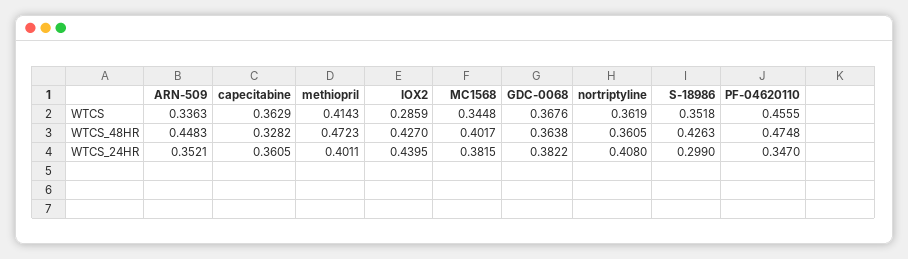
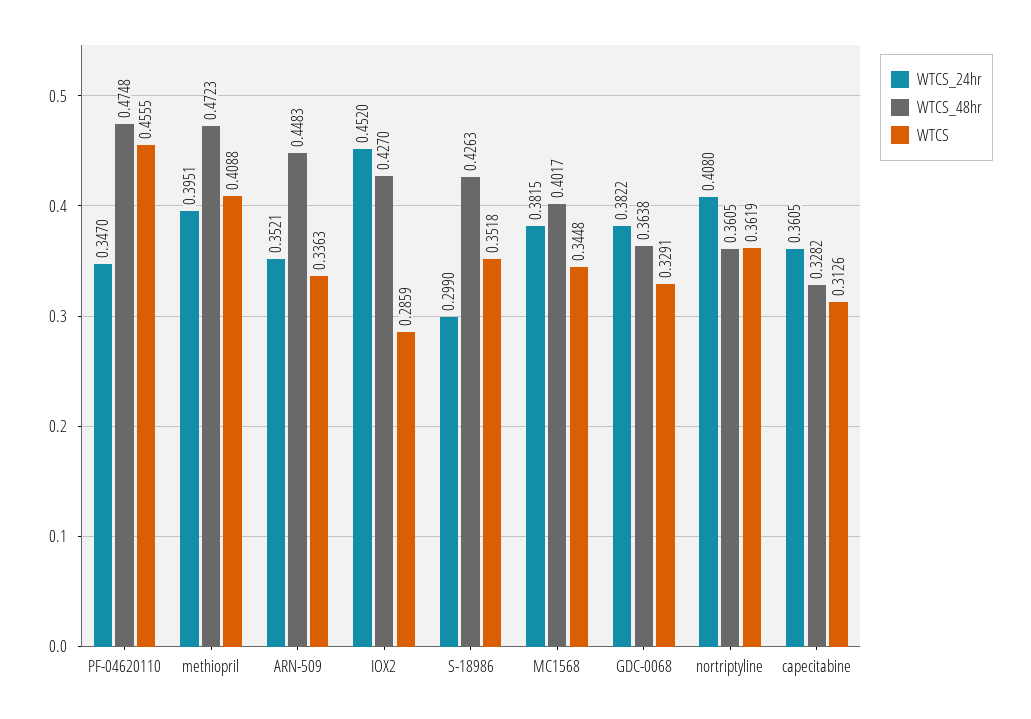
  {
    "WTCS": {
      "ARN-509": 0.3363,
-     "capecitabine": 0.3629,
+     "capecitabine": 0.3126,
-     "methiopril": 0.4143,
+     "methiopril": 0.4088,
      "IOX2": 0.2859,
      "MC1568": 0.3448,
-     "GDC-0068": 0.3676,
+     "GDC-0068": 0.3291,
      "nortriptyline": 0.3619,
      "S-18986": 0.3518,
      "PF-04620110": 0.4555
    },
    "WTCS_48HR": {
      "ARN-509": 0.4483,
      "capecitabine": 0.3282,
      "methiopril": 0.4723,
      "IOX2": 0.427,
      "MC1568": 0.4017,
      "GDC-0068": 0.3638,
      "nortriptyline": 0.3605,
      "S-18986": 0.4263,
      "PF-04620110": 0.4748
    },
    "WTCS_24HR": {
      "ARN-509": 0.3521,
      "capecitabine": 0.3605,
-     "methiopril": 0.4011,
+     "methiopril": 0.3951,
-     "IOX2": 0.4395,
+     "IOX2": 0.452,
      "MC1568": 0.3815,
      "GDC-0068": 0.3822,
      "nortriptyline": 0.408,
      "S-18986": 0.299,
      "PF-04620110": 0.347
    }
  }

